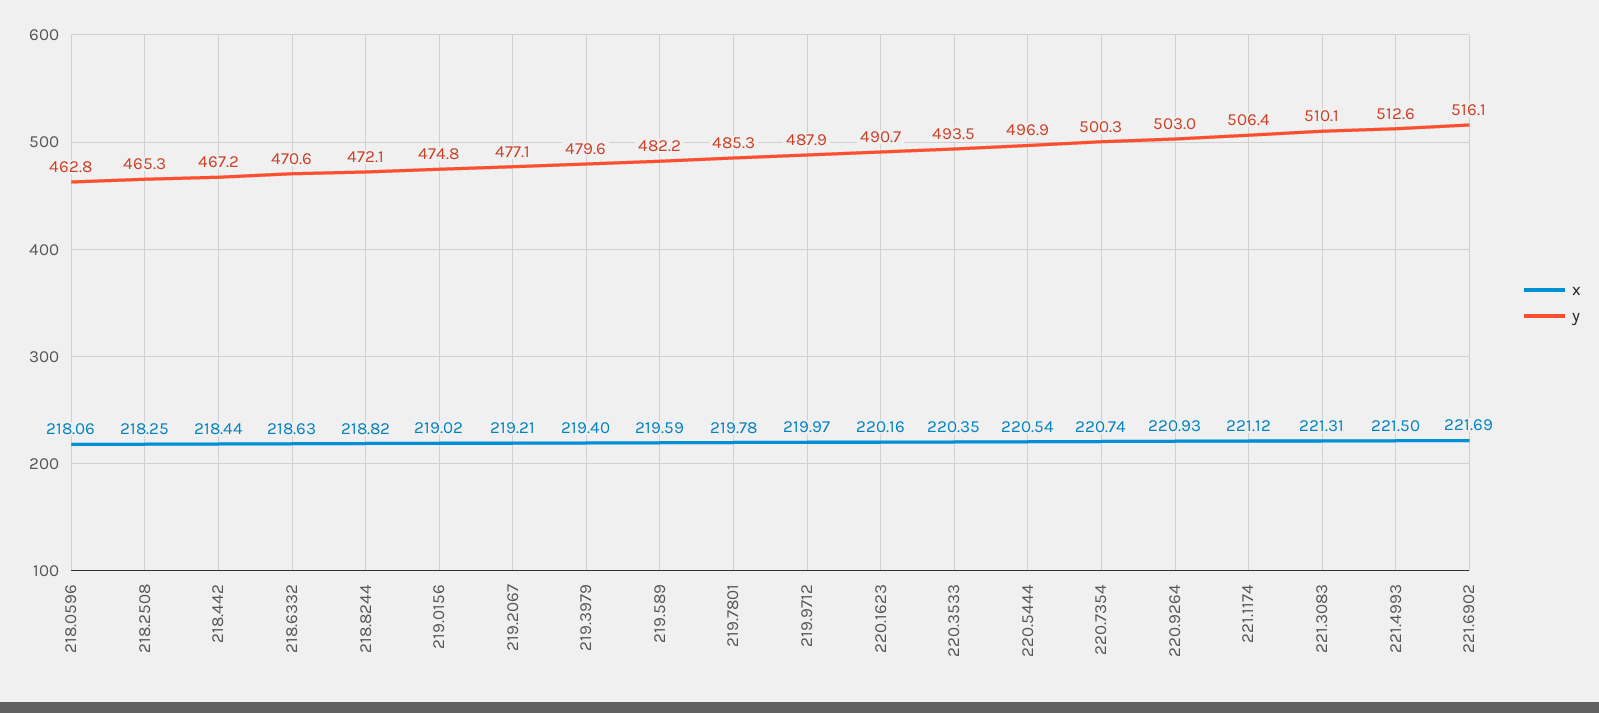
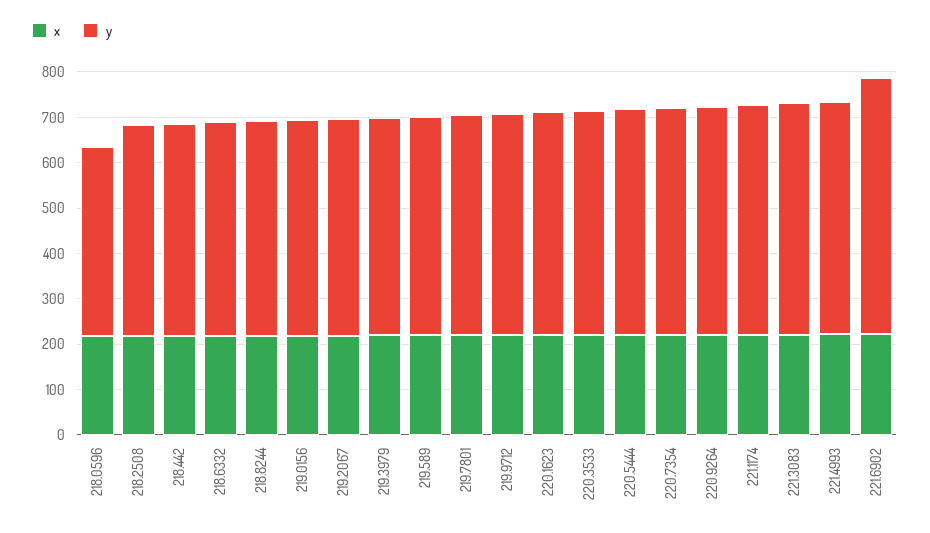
  {
    "x": {
      "218.0596": 218.06,
      "218.2508": 218.25,
      "218.442": 218.44,
      "218.6332": 218.63,
      "218.8244": 218.82,
      "219.0156": 219.02,
      "219.2067": 219.21,
      "219.3979": 219.4,
      "219.589": 219.59,
      "219.7801": 219.78,
      "219.9712": 219.97,
      "220.1623": 220.16,
      "220.3533": 220.35,
      "220.5444": 220.54,
      "220.7354": 220.74,
      "220.9264": 220.93,
      "221.1174": 221.12,
      "221.3083": 221.31,
      "221.4993": 221.5,
      "221.6902": 221.69
    },
    "y": {
-     "218.0596": 462.8,
+     "218.0596": 420,
      "218.2508": 465.3,
      "218.442": 467.2,
      "218.6332": 470.6,
      "218.8244": 472.1,
      "219.0156": 474.8,
      "219.2067": 477.1,
      "219.3979": 479.6,
      "219.589": 482.2,
      "219.7801": 485.3,
      "219.9712": 487.9,
      "220.1623": 490.7,
      "220.3533": 493.5,
      "220.5444": 496.9,
      "220.7354": 500.3,
      "220.9264": 503,
      "221.1174": 506.4,
      "221.3083": 510.1,
      "221.4993": 512.6,
-     "221.6902": 516.1
+     "221.6902": 560
    }
  }

